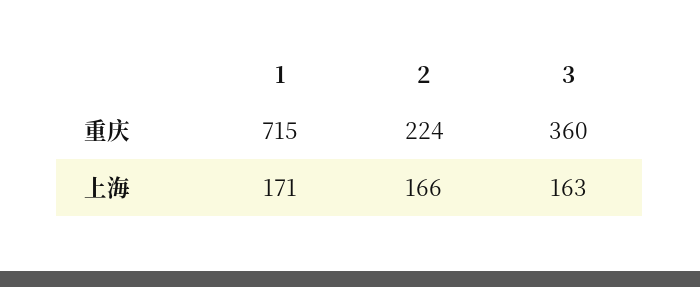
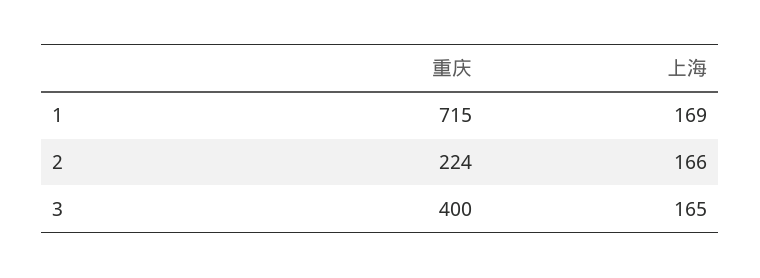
  {
    "1": {
      "重庆": 715,
-     "上海": 171
+     "上海": 169
    },
    "2": {
      "重庆": 224,
      "上海": 166
    },
    "3": {
-     "重庆": 360,
+     "重庆": 400,
-     "上海": 163
+     "上海": 165
    }
  }

